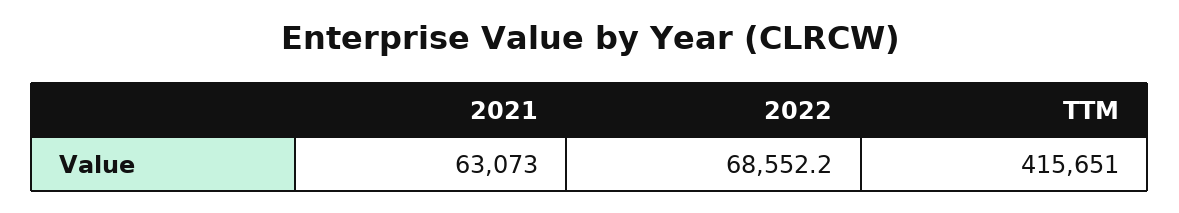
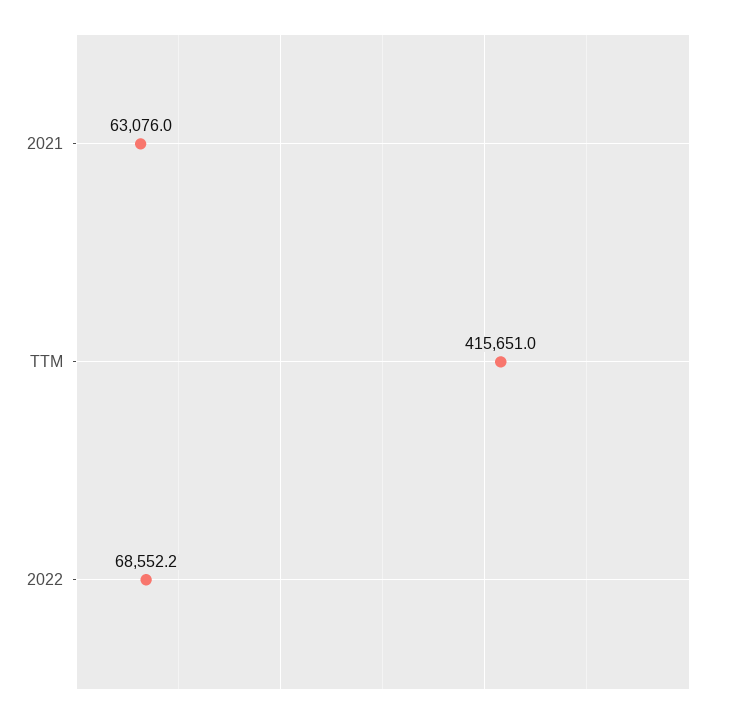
  {
-   "2021": 63073,
+   "2021": 63076,
    "2022": 68552.2,
    "TTM": 415651
  }

